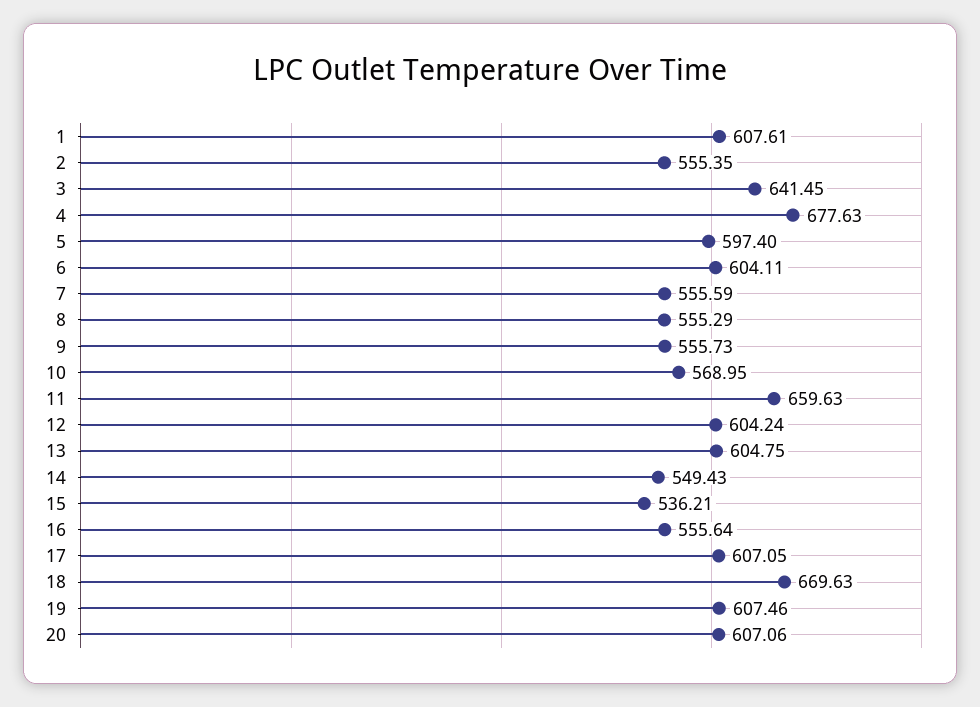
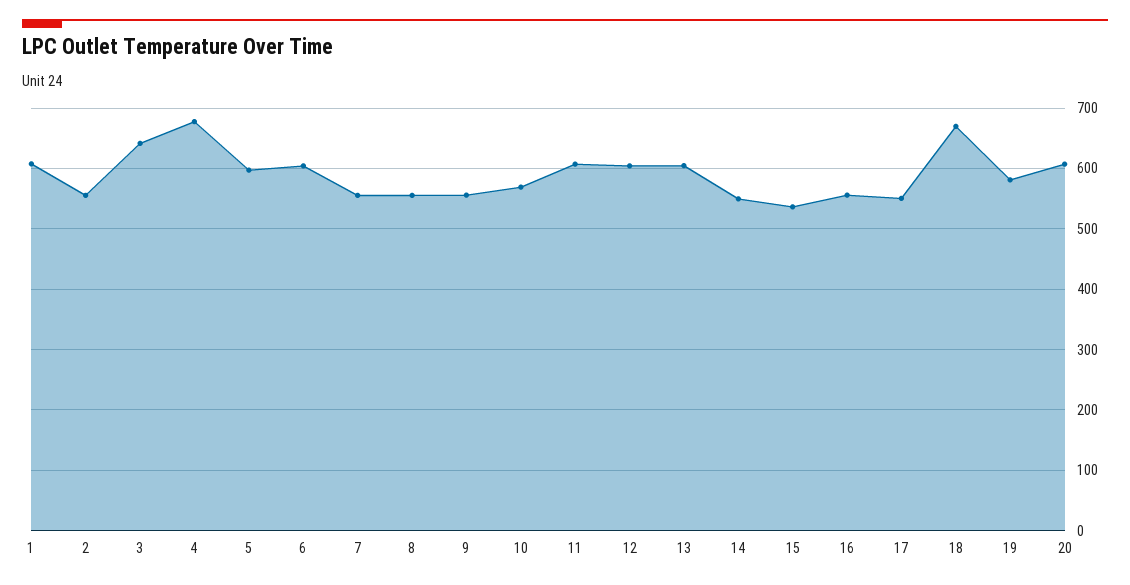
  {
    "1": 607.61,
    "2": 555.35,
    "3": 641.45,
    "4": 677.63,
    "5": 597.4,
    "6": 604.11,
    "7": 555.59,
    "8": 555.29,
    "9": 555.73,
    "10": 568.95,
-   "11": 659.63,
+   "11": 610,
    "12": 604.24,
    "13": 604.75,
    "14": 549.43,
    "15": 536.21,
    "16": 555.64,
-   "17": 607.05,
+   "17": 550,
    "18": 669.63,
-   "19": 607.46,
+   "19": 580,
    "20": 607.06
  }

